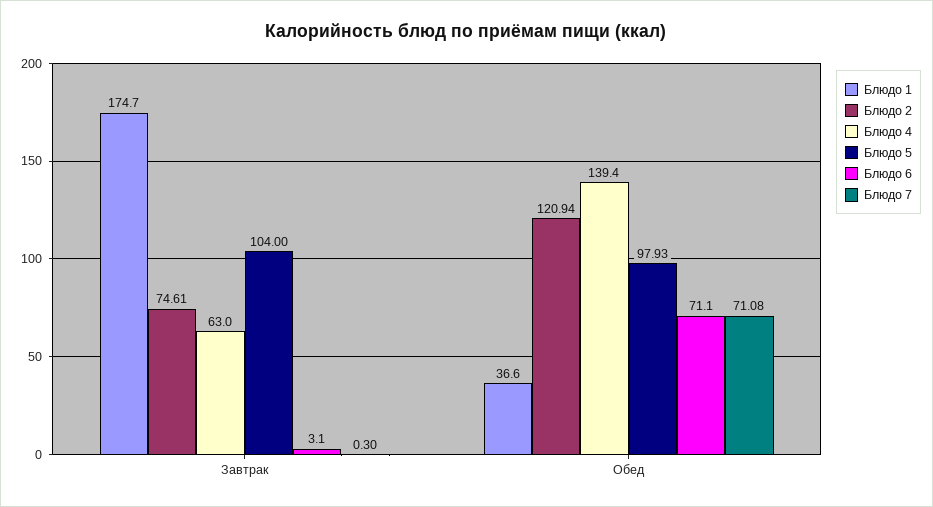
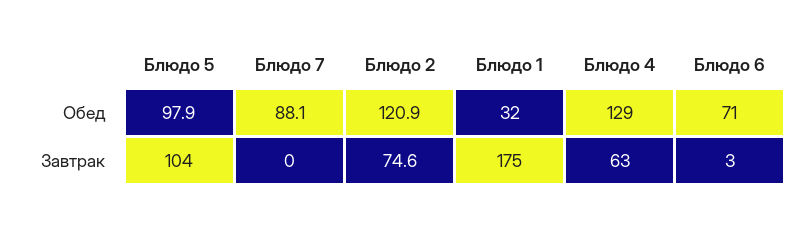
  {
    "Блюдо 1": {
      "Завтрак": 174.7,
-     "Обед": 36.6
+     "Обед": 32
    },
    "Блюдо 2": {
      "Завтрак": 74.61,
      "Обед": 120.94
    },
    "Блюдо 4": {
      "Завтрак": 63,
-     "Обед": 139.4
+     "Обед": 129
    },
    "Блюдо 5": {
      "Завтрак": 104,
      "Обед": 97.93
    },
    "Блюдо 6": {
      "Завтрак": 3.1,
      "Обед": 71.1
    },
    "Блюдо 7": {
-     "Завтрак": 0.3,
+     "Завтрак": 0,
-     "Обед": 71.08
+     "Обед": 88.1
    }
  }

